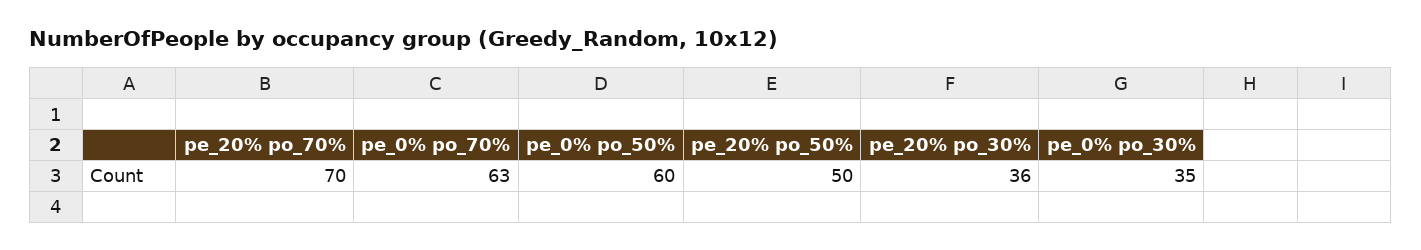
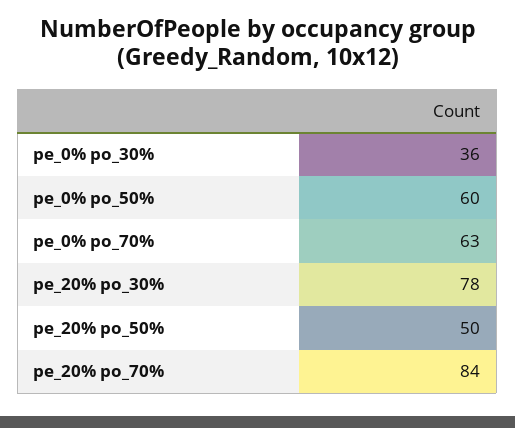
  {
-   "pe_20% po_70%": 70,
+   "pe_20% po_70%": 84,
    "pe_0% po_70%": 63,
    "pe_0% po_50%": 60,
    "pe_20% po_50%": 50,
-   "pe_20% po_30%": 36,
+   "pe_20% po_30%": 78,
-   "pe_0% po_30%": 35
+   "pe_0% po_30%": 36
  }

